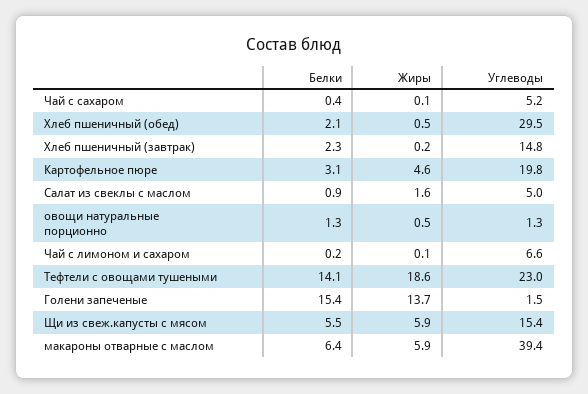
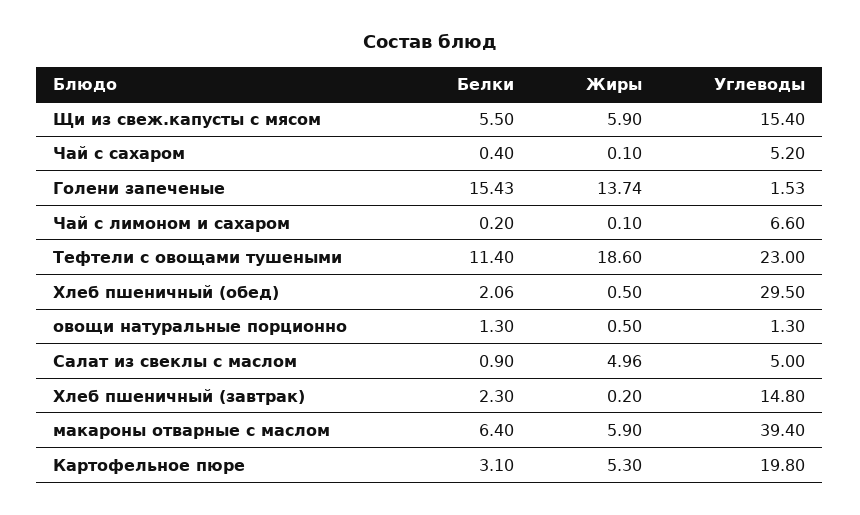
  {
    "Белки": {
      "Чай с сахаром": 0.4,
      "Хлеб пшеничный (обед)": 2.06,
      "Хлеб пшеничный (завтрак)": 2.3,
      "Картофельное пюре": 3.1,
      "Салат из свеклы с маслом": 0.9,
      "овощи натуральные порционно": 1.3,
      "Чай с лимоном и сахаром": 0.2,
-     "Тефтели с овощами тушеными": 14.1,
+     "Тефтели с овощами тушеными": 11.4,
      "Голени запеченые": 15.43,
      "Щи из свеж.капусты с мясом": 5.5,
      "макароны отварные с маслом": 6.4
    },
    "Жиры": {
      "Чай с сахаром": 0.1,
      "Хлеб пшеничный (обед)": 0.5,
      "Хлеб пшеничный (завтрак)": 0.2,
-     "Картофельное пюре": 4.6,
+     "Картофельное пюре": 5.3,
-     "Салат из свеклы с маслом": 1.6,
+     "Салат из свеклы с маслом": 4.96,
      "овощи натуральные порционно": 0.5,
      "Чай с лимоном и сахаром": 0.1,
      "Тефтели с овощами тушеными": 18.6,
      "Голени запеченые": 13.74,
      "Щи из свеж.капусты с мясом": 5.9,
      "макароны отварные с маслом": 5.9
    },
    "Углеводы": {
      "Чай с сахаром": 5.2,
      "Хлеб пшеничный (обед)": 29.5,
      "Хлеб пшеничный (завтрак)": 14.8,
      "Картофельное пюре": 19.8,
      "Салат из свеклы с маслом": 5,
      "овощи натуральные порционно": 1.3,
      "Чай с лимоном и сахаром": 6.6,
      "Тефтели с овощами тушеными": 23,
      "Голени запеченые": 1.53,
      "Щи из свеж.капусты с мясом": 15.4,
      "макароны отварные с маслом": 39.4
    }
  }

